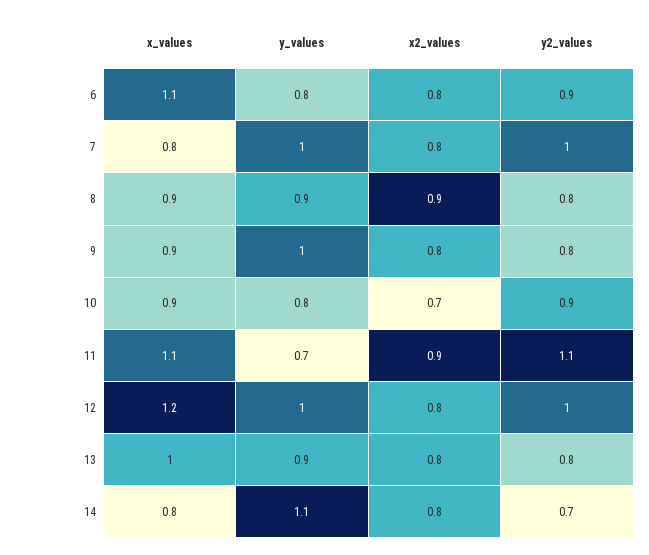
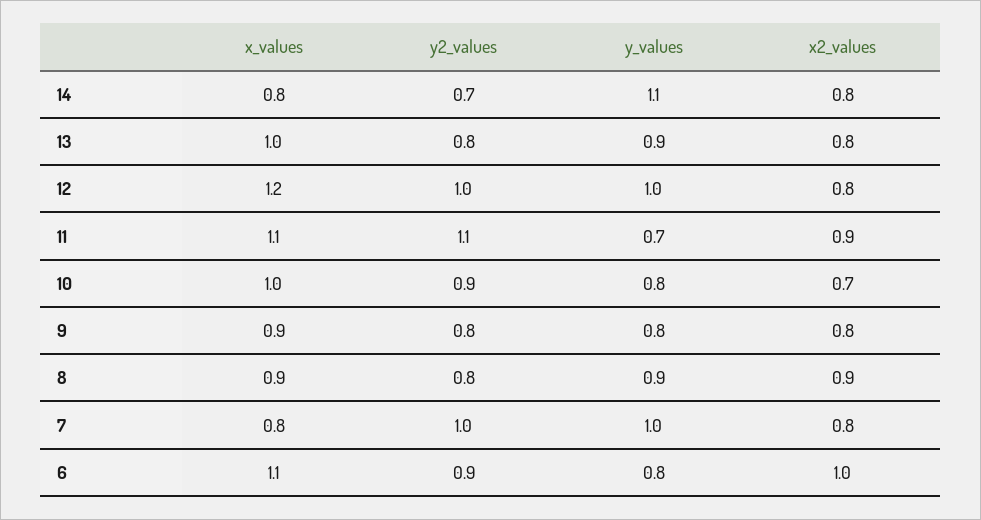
  {
    "x_values": {
      "6": 1.1,
      "7": 0.8,
      "8": 0.9,
      "9": 0.9,
-     "10": 0.9,
+     "10": 1,
      "11": 1.1,
      "12": 1.2,
      "13": 1,
      "14": 0.8
    },
    "y_values": {
      "6": 0.8,
      "7": 1,
      "8": 0.9,
-     "9": 1,
+     "9": 0.8,
      "10": 0.8,
      "11": 0.7,
      "12": 1,
      "13": 0.9,
      "14": 1.1
    },
    "x2_values": {
-     "6": 0.8,
+     "6": 1,
      "7": 0.8,
      "8": 0.9,
      "9": 0.8,
      "10": 0.7,
      "11": 0.9,
      "12": 0.8,
      "13": 0.8,
      "14": 0.8
    },
    "y2_values": {
      "6": 0.9,
      "7": 1,
      "8": 0.8,
      "9": 0.8,
      "10": 0.9,
      "11": 1.1,
      "12": 1,
      "13": 0.8,
      "14": 0.7
    }
  }

